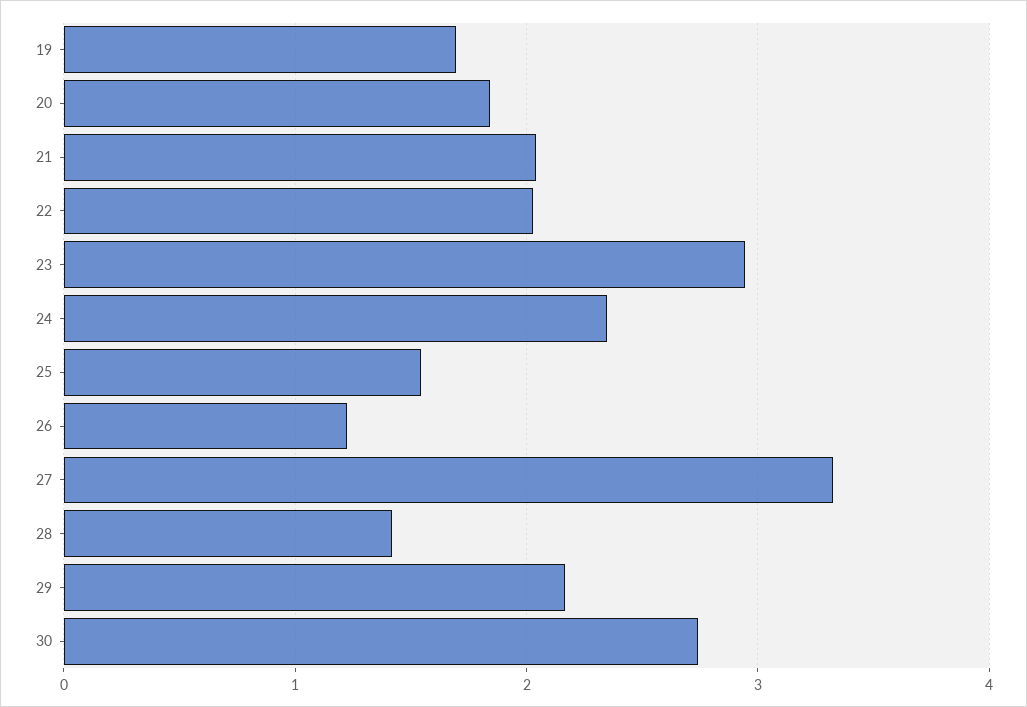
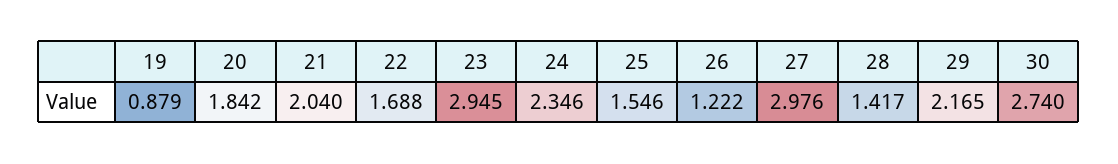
  {
-   "19": 1.7,
+   "19": 0.879,
    "20": 1.842,
    "21": 2.04,
-   "22": 2,
+   "22": 1.688,
    "23": 2.945,
    "24": 2.346,
    "25": 1.546,
    "26": 1.222,
-   "27": 3.3,
+   "27": 2.976,
    "28": 1.417,
    "29": 2.165,
    "30": 2.74
  }

